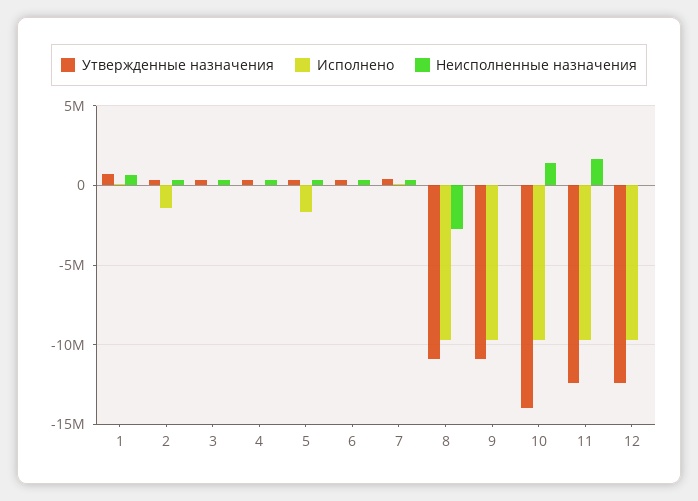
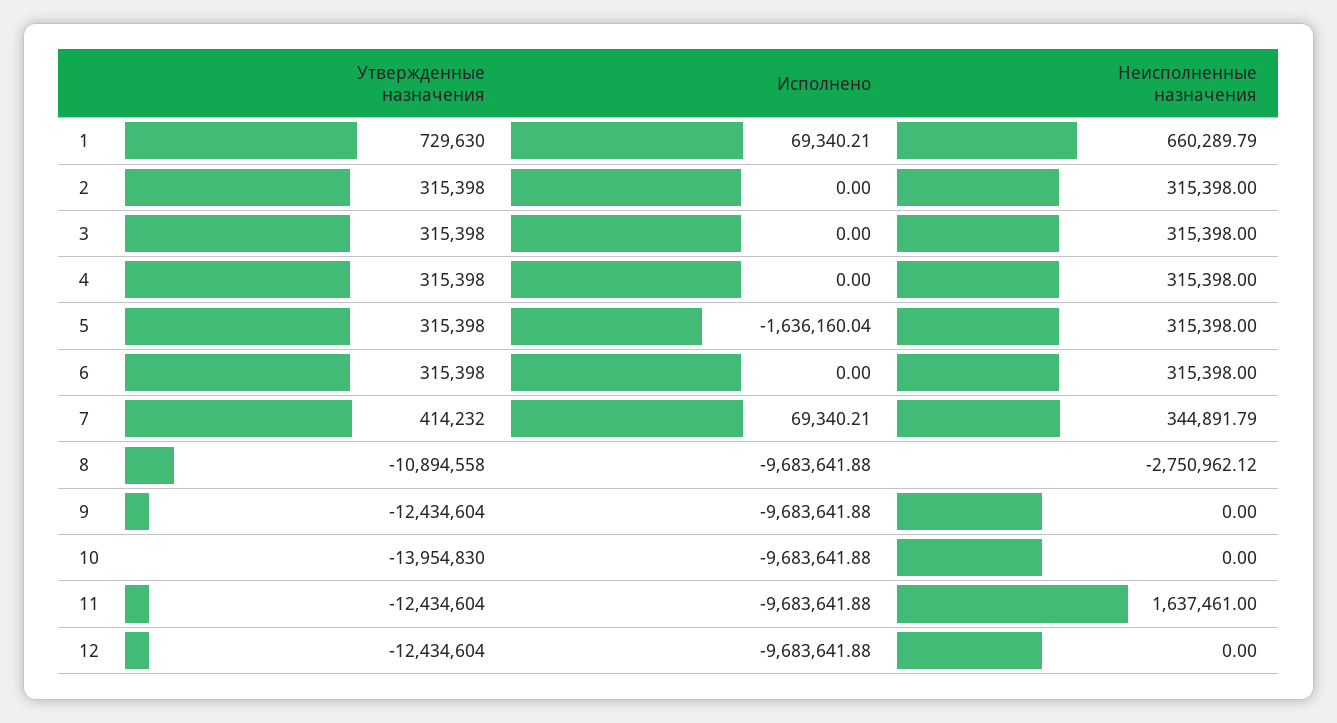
  {
    "Утвержденные назначения": {
      "1": 729630,
      "2": 315398,
      "3": 315398,
      "4": 315398,
      "5": 315398,
      "6": 315398,
      "7": 414232,
      "8": -10894558,
-     "9": -11000000,
+     "9": -12434604,
      "10": -13954830,
      "11": -12434604,
      "12": -12434604
    },
    "Исполнено": {
      "1": 69340.21,
-     "2": -1500000,
+     "2": 0,
      "3": 0,
      "4": 0,
      "5": -1636160.04,
      "6": 0,
      "7": 69340.21,
      "8": -9683641.88,
      "9": -9683641.88,
      "10": -9683641.88,
      "11": -9683641.88,
      "12": -9683641.88
    },
    "Неисполненные назначения": {
      "1": 660289.79,
      "2": 315398,
      "3": 315398,
      "4": 315398,
      "5": 315398,
      "6": 315398,
      "7": 344891.79,
      "8": -2750962.12,
      "9": 0,
-     "10": 1500000,
+     "10": 0,
      "11": 1637461,
      "12": 0
    }
  }

